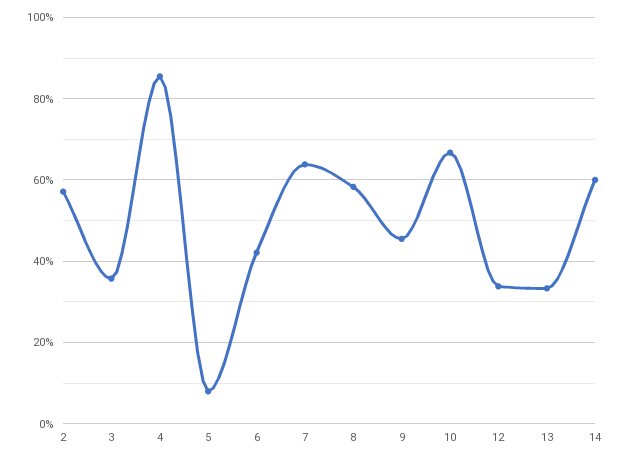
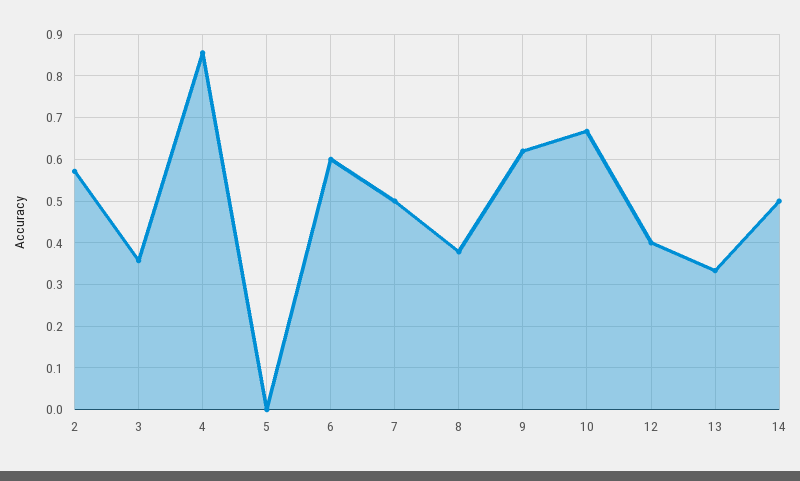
  {
    "2": 0.58,
    "3": 0.36,
    "4": 0.86,
-   "5": 0.08,
+   "5": 0,
-   "6": 0.42,
+   "6": 0.6,
-   "7": 0.64,
+   "7": 0.5,
-   "8": 0.58,
+   "8": 0.38,
-   "9": 0.46,
+   "9": 0.62,
    "10": 0.66,
-   "12": 0.34,
+   "12": 0.4,
    "13": 0.34,
-   "14": 0.6
+   "14": 0.5
  }

